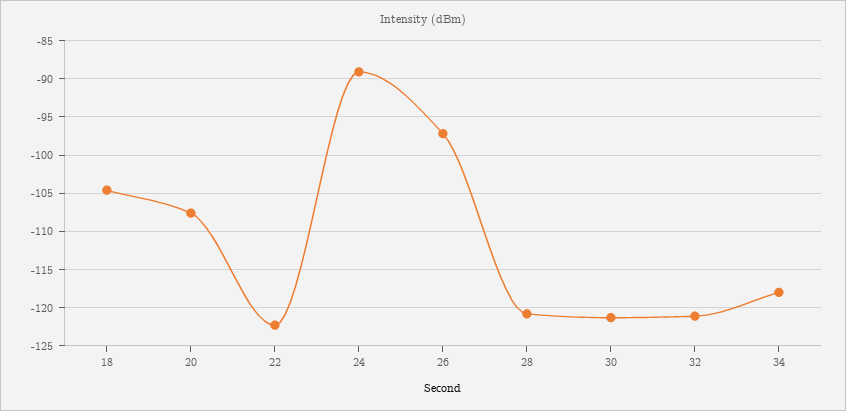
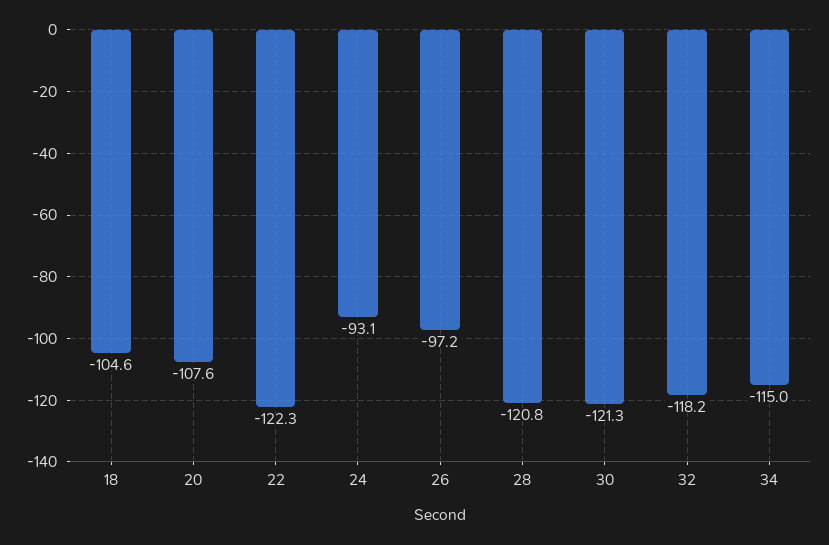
  {
    "18": -104.6,
    "20": -107.6,
    "22": -122.3,
-   "24": -89,
+   "24": -93.1,
    "26": -97.2,
    "28": -120.8,
    "30": -121.3,
-   "32": -121,
+   "32": -118.2,
-   "34": -118
+   "34": -115
  }

